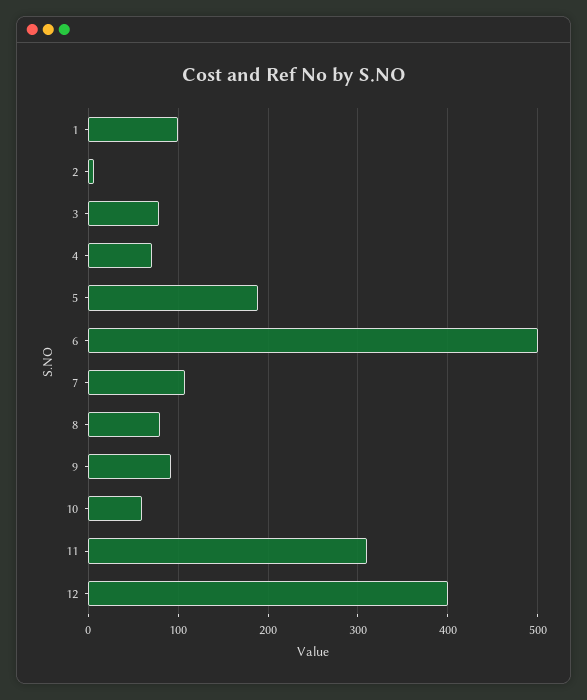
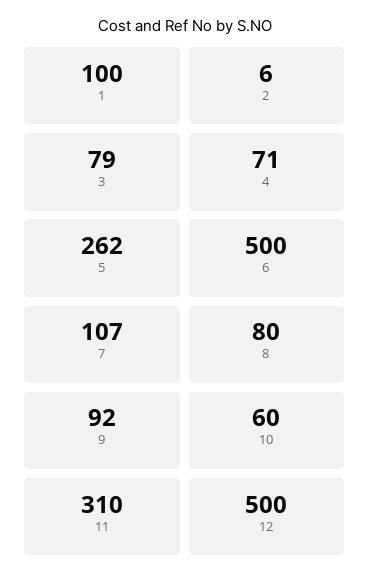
  {
    "1": 100,
    "2": 6,
    "3": 79,
    "4": 71,
-   "5": 190,
+   "5": 262,
    "6": 500,
    "7": 107,
    "8": 80,
    "9": 92,
    "10": 60,
    "11": 310,
-   "12": 400
+   "12": 500
  }

